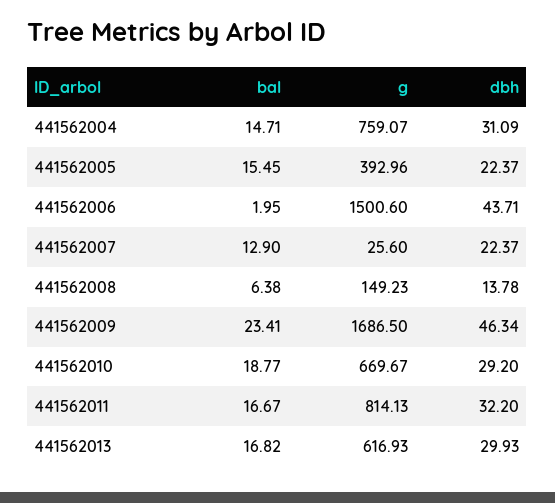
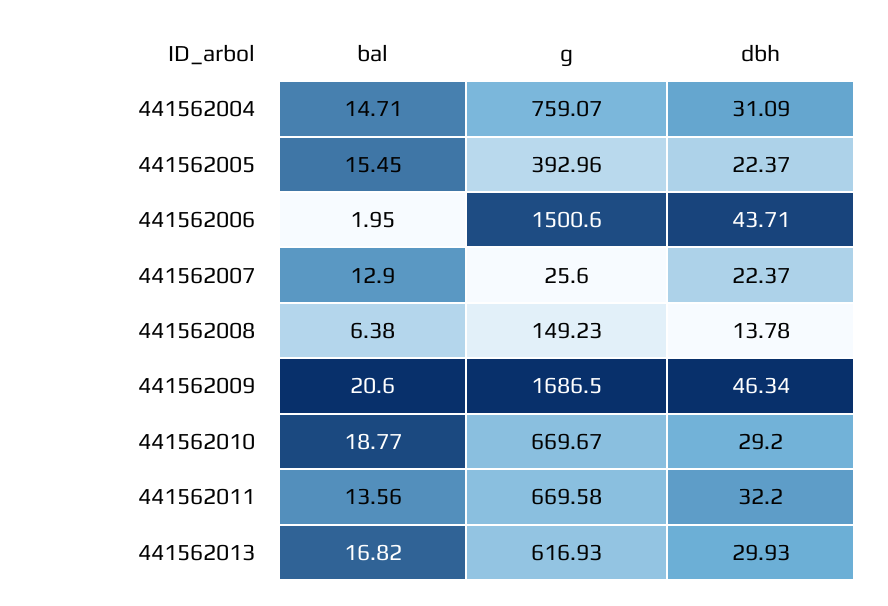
  {
    "bal": {
      "441562004": 14.71,
      "441562005": 15.45,
      "441562006": 1.95,
      "441562007": 12.9,
      "441562008": 6.38,
-     "441562009": 23.41,
+     "441562009": 20.6,
      "441562010": 18.77,
-     "441562011": 16.67,
+     "441562011": 13.56,
      "441562013": 16.82
    },
    "g": {
      "441562004": 759.07,
      "441562005": 392.96,
      "441562006": 1500.6,
      "441562007": 25.6,
      "441562008": 149.23,
      "441562009": 1686.5,
      "441562010": 669.67,
-     "441562011": 814.13,
+     "441562011": 669.58,
      "441562013": 616.93
    },
    "dbh": {
      "441562004": 31.09,
      "441562005": 22.37,
      "441562006": 43.71,
      "441562007": 22.37,
      "441562008": 13.78,
      "441562009": 46.34,
      "441562010": 29.2,
      "441562011": 32.2,
      "441562013": 29.93
    }
  }

